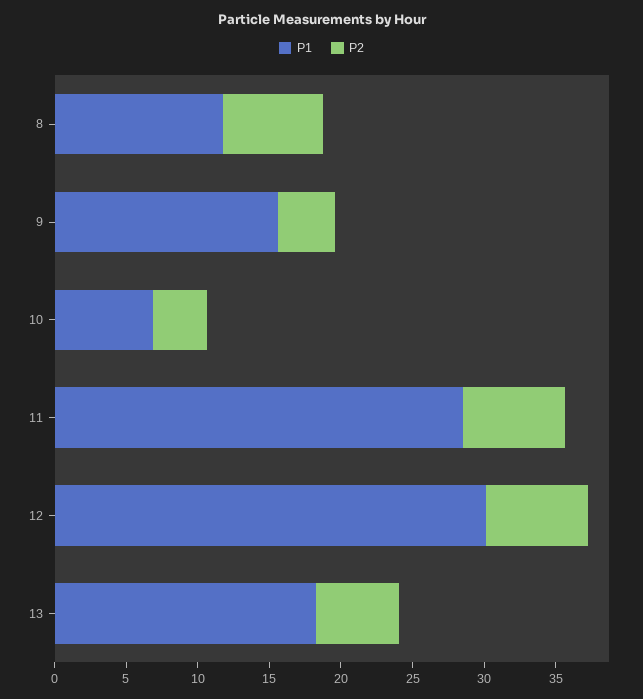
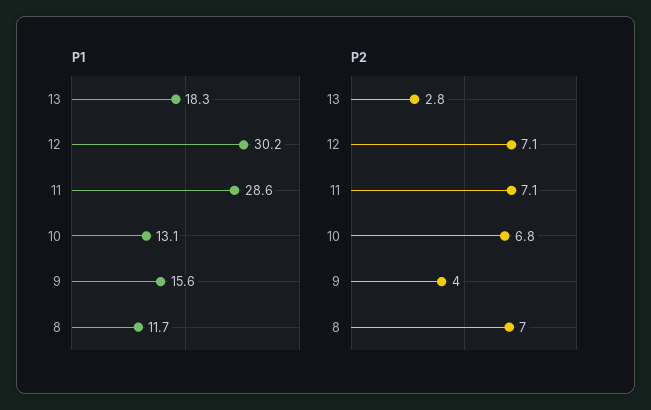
  {
    "P1": {
      "8": 11.7,
      "9": 15.6,
-     "10": 7,
+     "10": 13.1,
      "11": 28.6,
      "12": 30.2,
      "13": 18.3
    },
    "P2": {
      "8": 7,
      "9": 4,
-     "10": 4,
+     "10": 6.8,
      "11": 7.1,
      "12": 7.1,
-     "13": 6
+     "13": 2.8
    }
  }

